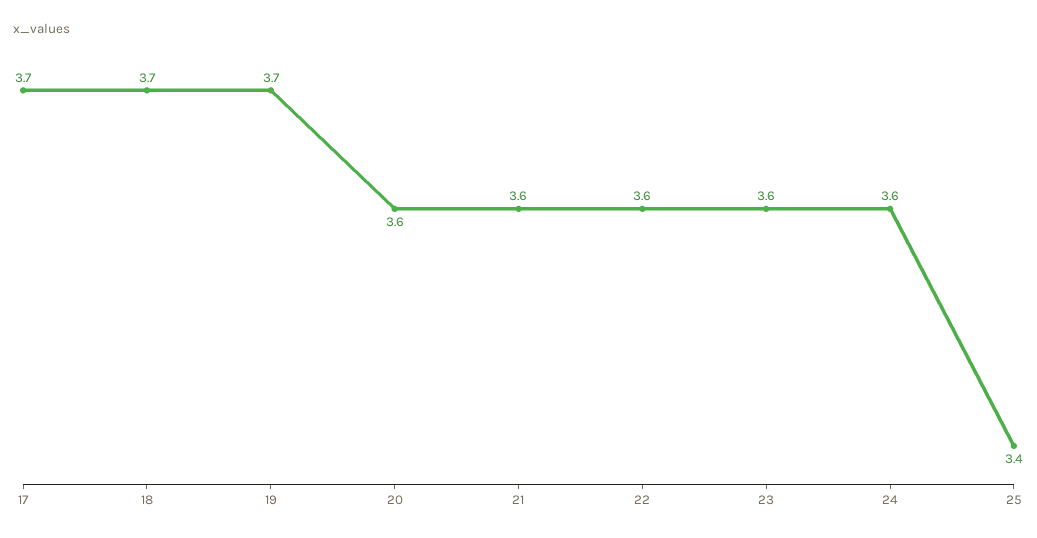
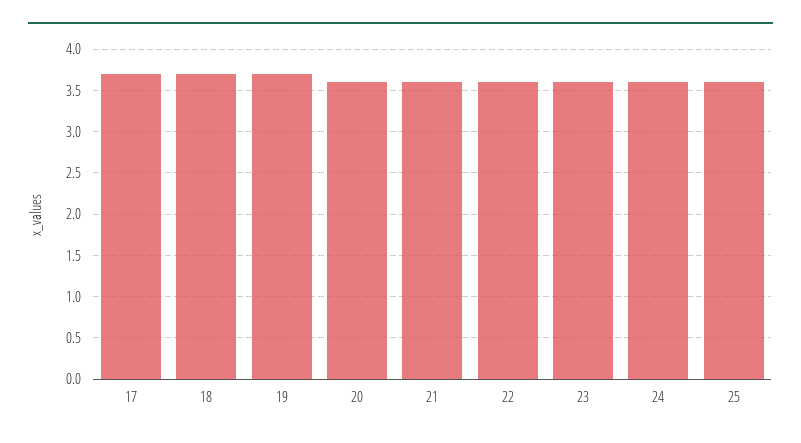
  {
    "17": 3.7,
    "18": 3.7,
    "19": 3.7,
    "20": 3.6,
    "21": 3.6,
    "22": 3.6,
    "23": 3.6,
    "24": 3.6,
-   "25": 3.4
+   "25": 3.6
  }

